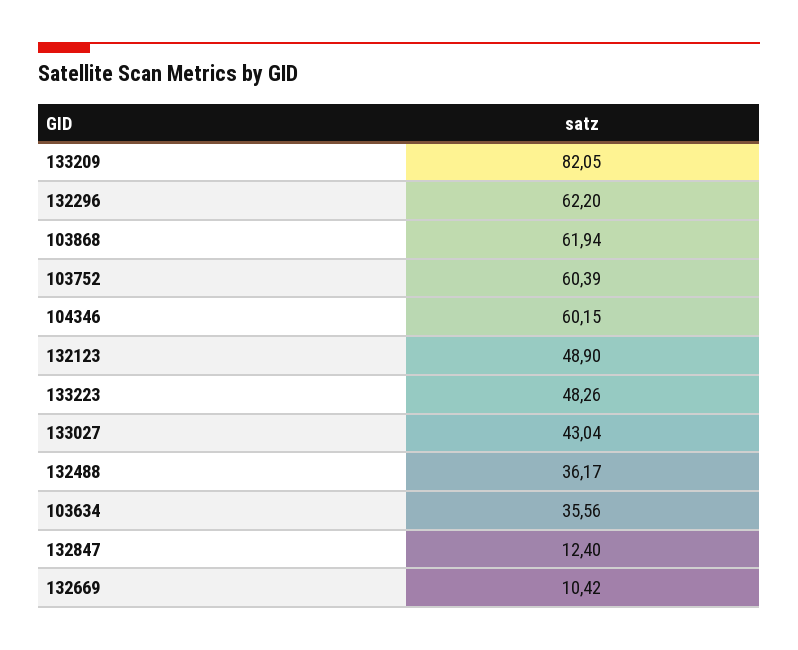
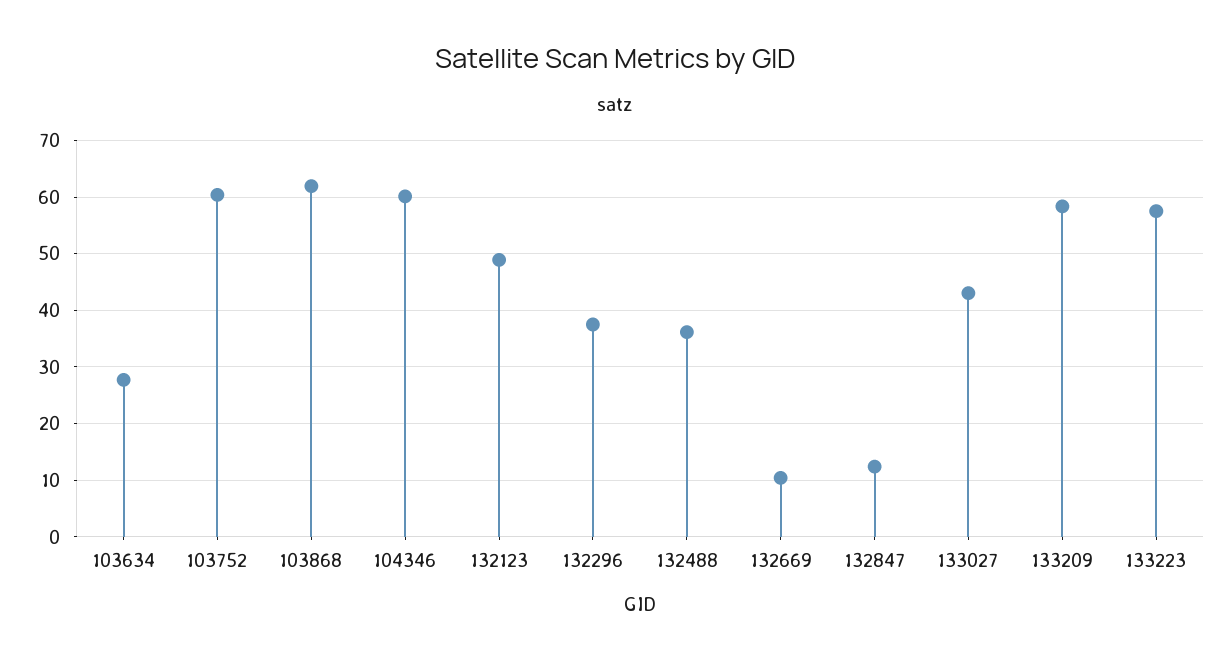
  {
-   "133209": 82.05,
+   "133209": 58,
-   "132296": 62.2,
+   "132296": 38,
    "103868": 61.94,
    "103752": 60.39,
    "104346": 60.15,
    "132123": 48.9,
-   "133223": 48.26,
+   "133223": 58,
    "133027": 43.04,
    "132488": 36.17,
-   "103634": 35.56,
+   "103634": 28,
    "132847": 12.4,
    "132669": 10.42
  }

